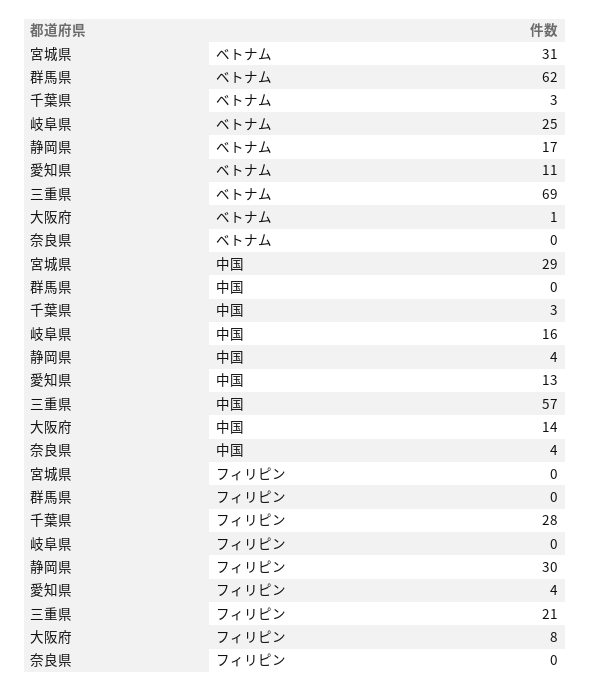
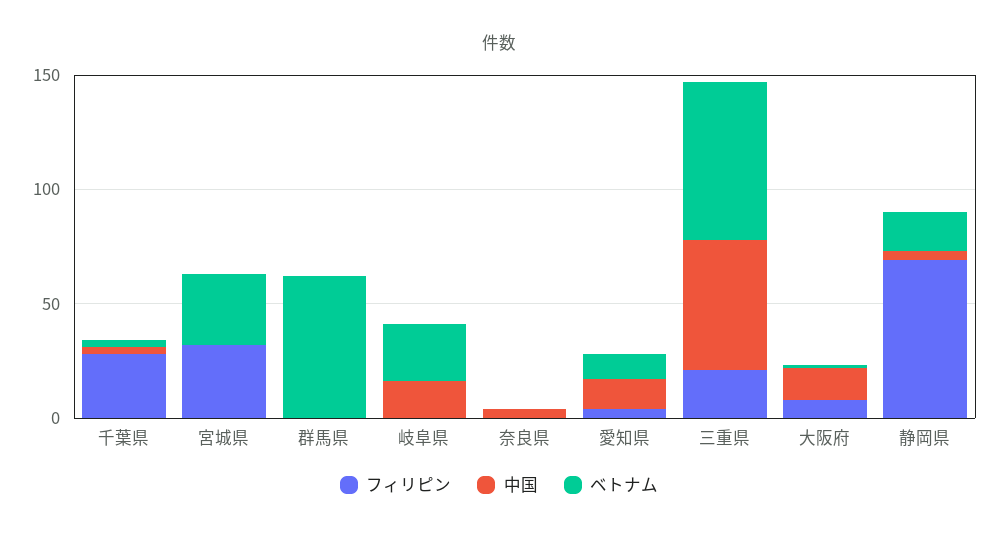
  {
    "ベトナム": {
      "宮城県": 31,
      "群馬県": 62,
      "千葉県": 3,
      "岐阜県": 25,
      "静岡県": 17,
      "愛知県": 11,
      "三重県": 69,
      "大阪府": 1,
      "奈良県": 0
    },
    "中国": {
-     "宮城県": 29,
+     "宮城県": 0,
      "群馬県": 0,
      "千葉県": 3,
      "岐阜県": 16,
      "静岡県": 4,
      "愛知県": 13,
      "三重県": 57,
      "大阪府": 14,
      "奈良県": 4
    },
    "フィリピン": {
-     "宮城県": 0,
+     "宮城県": 30,
      "群馬県": 0,
      "千葉県": 28,
      "岐阜県": 0,
-     "静岡県": 30,
+     "静岡県": 70,
      "愛知県": 4,
      "三重県": 21,
      "大阪府": 8,
      "奈良県": 0
    }
  }

